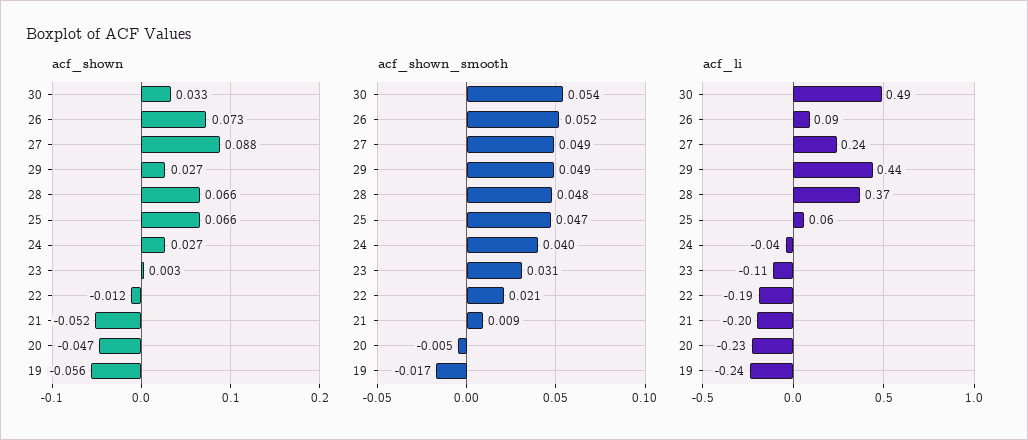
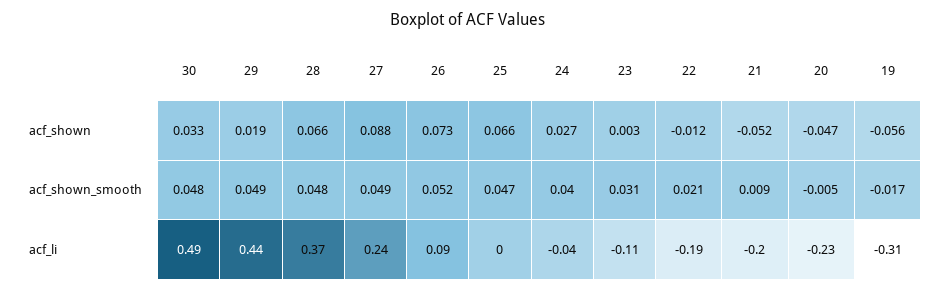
  {
    "acf_shown": {
      "30": 0.033,
      "26": 0.073,
      "27": 0.088,
-     "29": 0.027,
+     "29": 0.019,
      "28": 0.066,
      "25": 0.066,
      "24": 0.027,
      "23": 0.003,
      "22": -0.012,
      "21": -0.052,
      "20": -0.047,
      "19": -0.056
    },
    "acf_shown_smooth": {
-     "30": 0.054,
+     "30": 0.048,
      "26": 0.052,
      "27": 0.049,
      "29": 0.049,
      "28": 0.048,
      "25": 0.047,
      "24": 0.04,
      "23": 0.031,
      "22": 0.021,
      "21": 0.009,
      "20": -0.005,
      "19": -0.017
    },
    "acf_li": {
      "30": 0.49,
      "26": 0.09,
      "27": 0.24,
      "29": 0.44,
      "28": 0.37,
-     "25": 0.06,
+     "25": 0,
      "24": -0.04,
      "23": -0.11,
      "22": -0.19,
      "21": -0.2,
      "20": -0.23,
-     "19": -0.24
+     "19": -0.31
    }
  }

